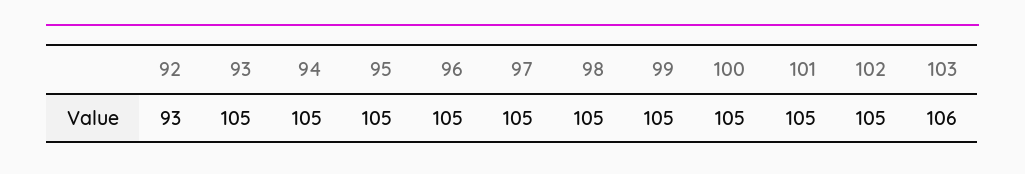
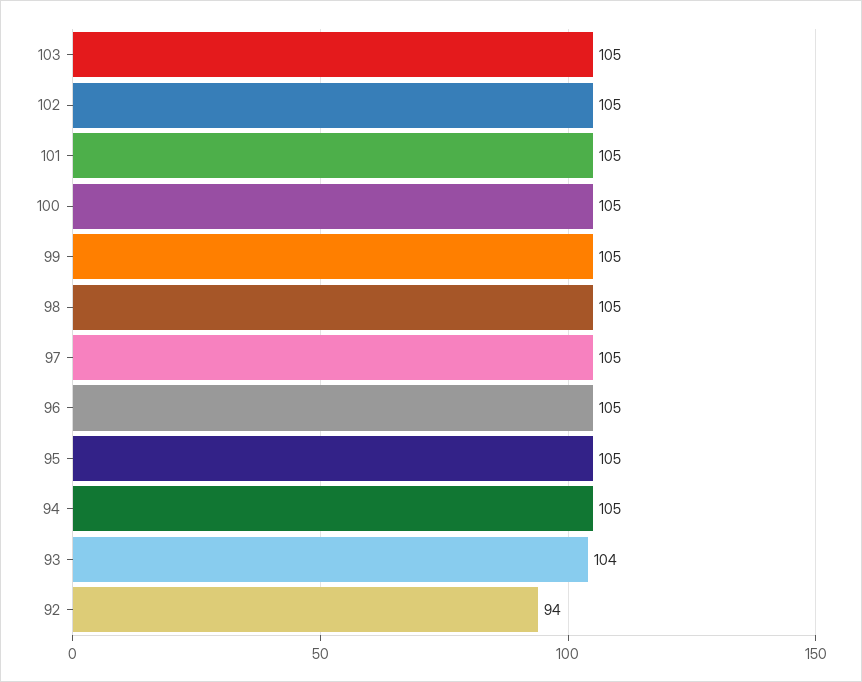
  {
-   "92": 93,
+   "92": 94,
-   "93": 105,
+   "93": 104,
    "94": 105,
    "95": 105,
    "96": 105,
    "97": 105,
    "98": 105,
    "99": 105,
    "100": 105,
    "101": 105,
    "102": 105,
-   "103": 106
+   "103": 105
  }

